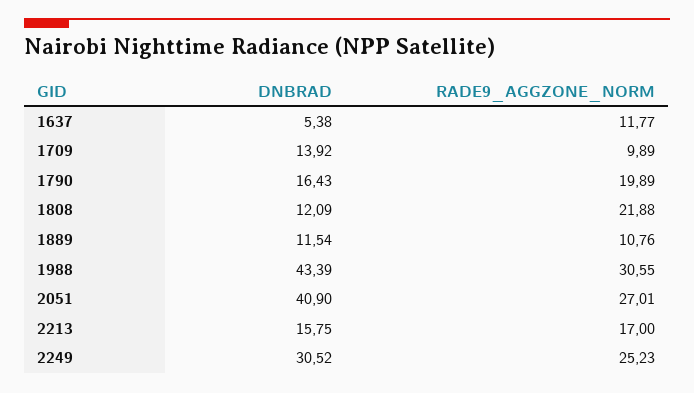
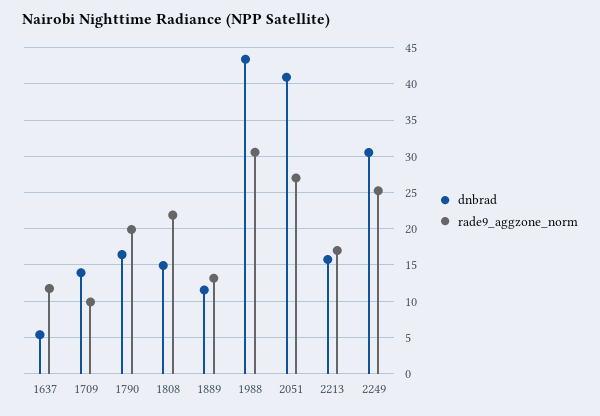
  {
    "DNBRAD": {
      "1637": 5.38,
      "1709": 13.92,
      "1790": 16.43,
-     "1808": 12.09,
+     "1808": 15,
      "1889": 11.54,
      "1988": 43.39,
      "2051": 40.9,
      "2213": 15.75,
      "2249": 30.52
    },
    "RADE9_AGGZONE_NORM": {
      "1637": 11.77,
      "1709": 9.89,
      "1790": 19.89,
      "1808": 21.88,
-     "1889": 10.76,
+     "1889": 13,
      "1988": 30.55,
      "2051": 27.01,
      "2213": 17,
      "2249": 25.23
    }
  }

